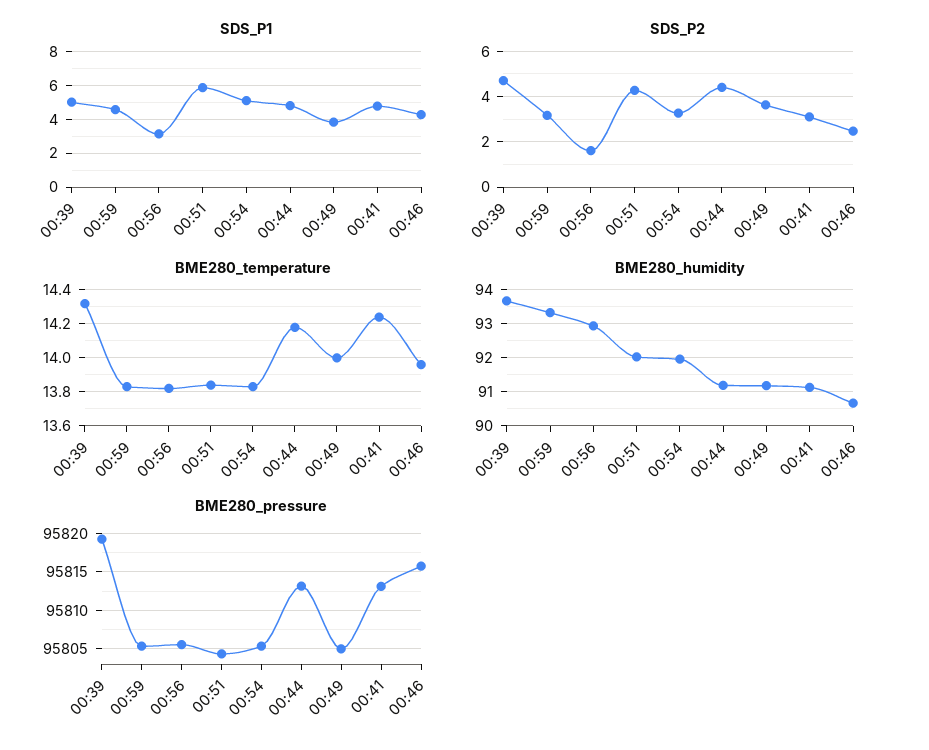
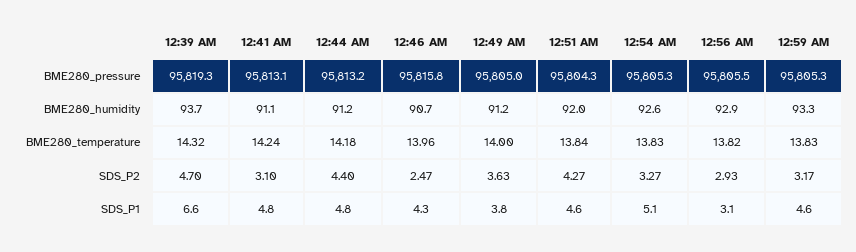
  {
    "SDS_P1": {
-     "00:39": 5,
+     "00:39": 6.6,
      "00:59": 4.6,
      "00:56": 3.1,
-     "00:51": 6,
+     "00:51": 4.6,
      "00:54": 5.1,
      "00:44": 4.8,
      "00:49": 3.8,
      "00:41": 4.8,
      "00:46": 4.3
    },
    "SDS_P2": {
      "00:39": 4.7,
      "00:59": 3.17,
-     "00:56": 1.5,
+     "00:56": 2.93,
      "00:51": 4.27,
      "00:54": 3.27,
      "00:44": 4.4,
      "00:49": 3.63,
      "00:41": 3.1,
      "00:46": 2.47
    },
    "BME280_temperature": {
      "00:39": 14.32,
      "00:59": 13.83,
      "00:56": 13.82,
      "00:51": 13.84,
      "00:54": 13.83,
      "00:44": 14.18,
      "00:49": 14,
      "00:41": 14.24,
      "00:46": 13.96
    },
    "BME280_humidity": {
      "00:39": 93.7,
      "00:59": 93.3,
      "00:56": 92.9,
      "00:51": 92,
-     "00:54": 92,
+     "00:54": 92.6,
      "00:44": 91.2,
      "00:49": 91.2,
      "00:41": 91.1,
      "00:46": 90.7
    },
    "BME280_pressure": {
      "00:39": 95819.3,
      "00:59": 95805.3,
      "00:56": 95805.5,
      "00:51": 95804.3,
      "00:54": 95805.3,
      "00:44": 95813.2,
      "00:49": 95805,
      "00:41": 95813.1,
      "00:46": 95815.8
    }
  }

